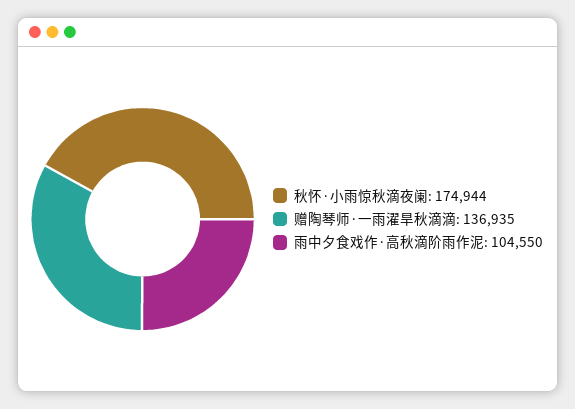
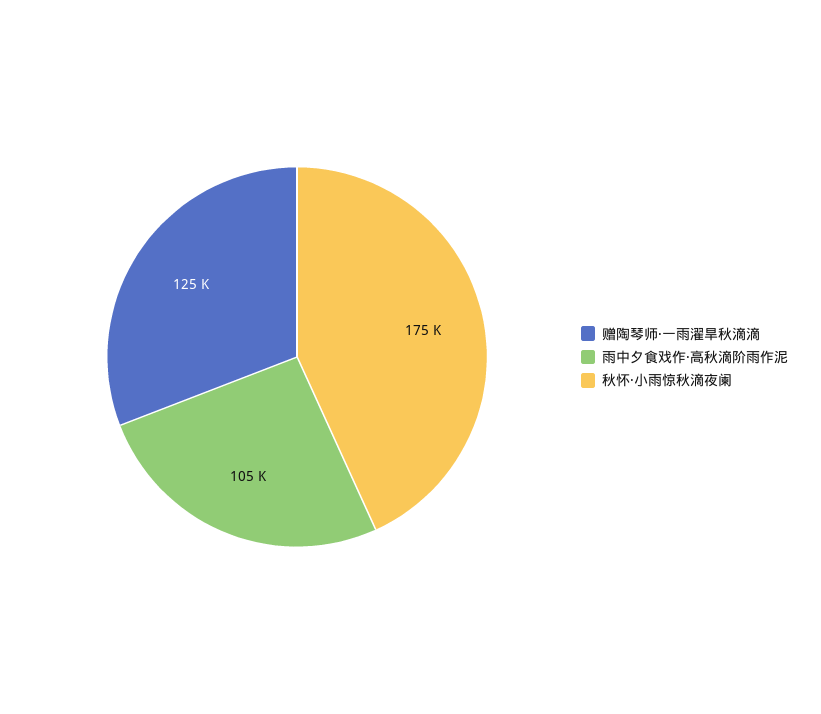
  {
    "秋怀·小雨惊秋滴夜阑": 174944,
-   "赠陶琴师·一雨濯旱秋滴滴": 136935,
+   "赠陶琴师·一雨濯旱秋滴滴": 125000,
    "雨中夕食戏作·高秋滴阶雨作泥": 104550
  }

